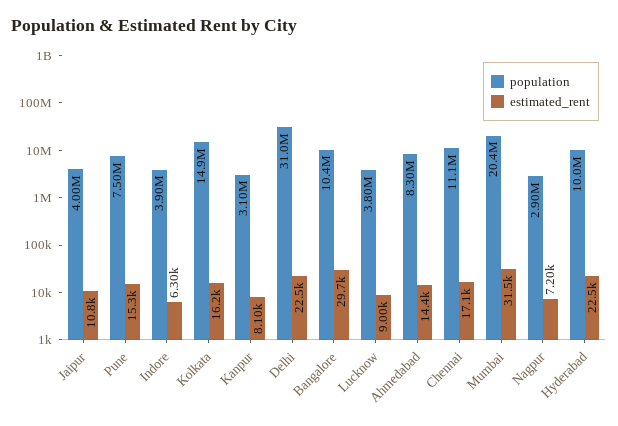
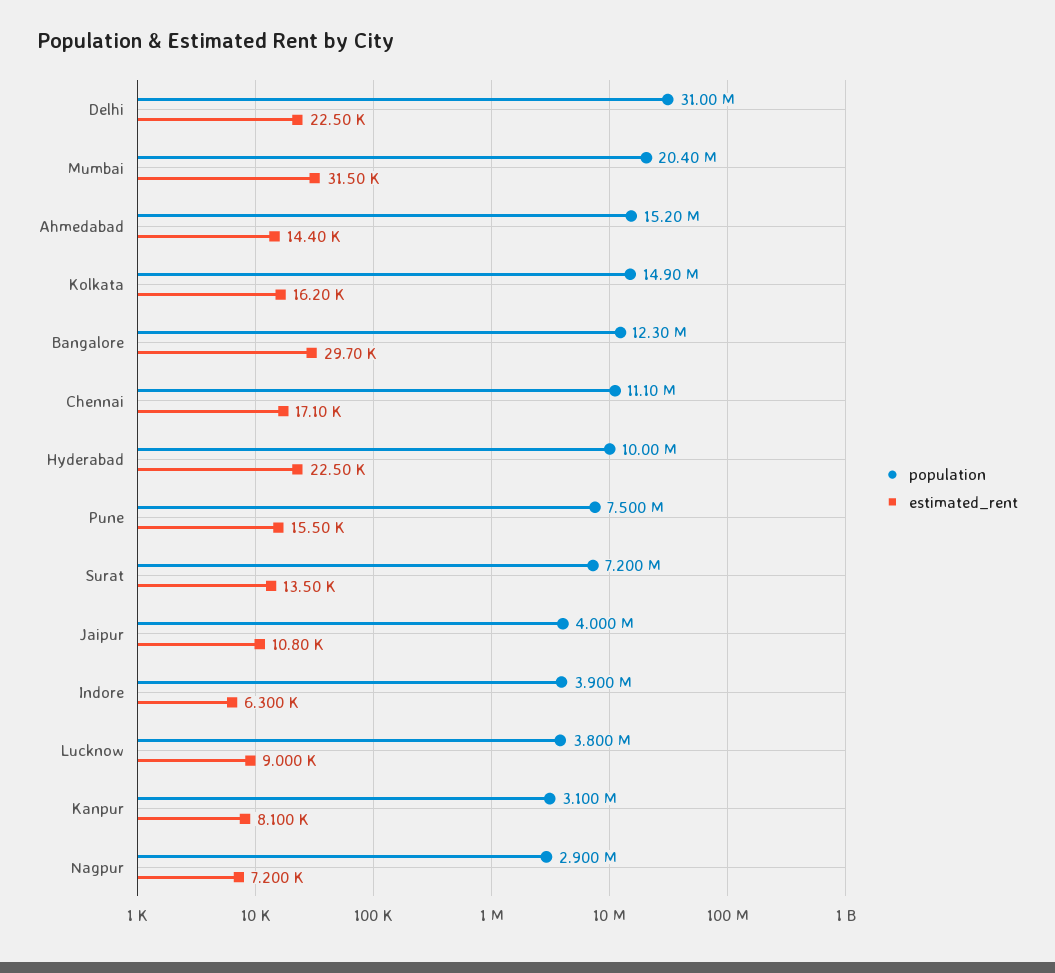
  {
    "population": {
      "Jaipur": 4000000,
      "Pune": 7500000,
      "Indore": 3900000,
      "Kolkata": 14900000,
      "Kanpur": 3100000,
      "Delhi": 31000000,
-     "Bangalore": 10400000,
+     "Bangalore": 12300000,
      "Lucknow": 3800000,
-     "Ahmedabad": 8300000,
+     "Ahmedabad": 15200000,
      "Chennai": 11100000,
      "Mumbai": 20400000,
      "Nagpur": 2900000,
-     "Hyderabad": 10000000
+     "Hyderabad": 10000000,
+     "Surat": 7200000
    },
    "estimated_rent": {
      "Jaipur": 10800,
-     "Pune": 15300,
+     "Pune": 15500,
      "Indore": 6300,
      "Kolkata": 16200,
      "Kanpur": 8100,
      "Delhi": 22500,
      "Bangalore": 29700,
      "Lucknow": 9000,
      "Ahmedabad": 14400,
      "Chennai": 17100,
      "Mumbai": 31500,
      "Nagpur": 7200,
-     "Hyderabad": 22500
+     "Hyderabad": 22500,
+     "Surat": 13500
    }
  }

